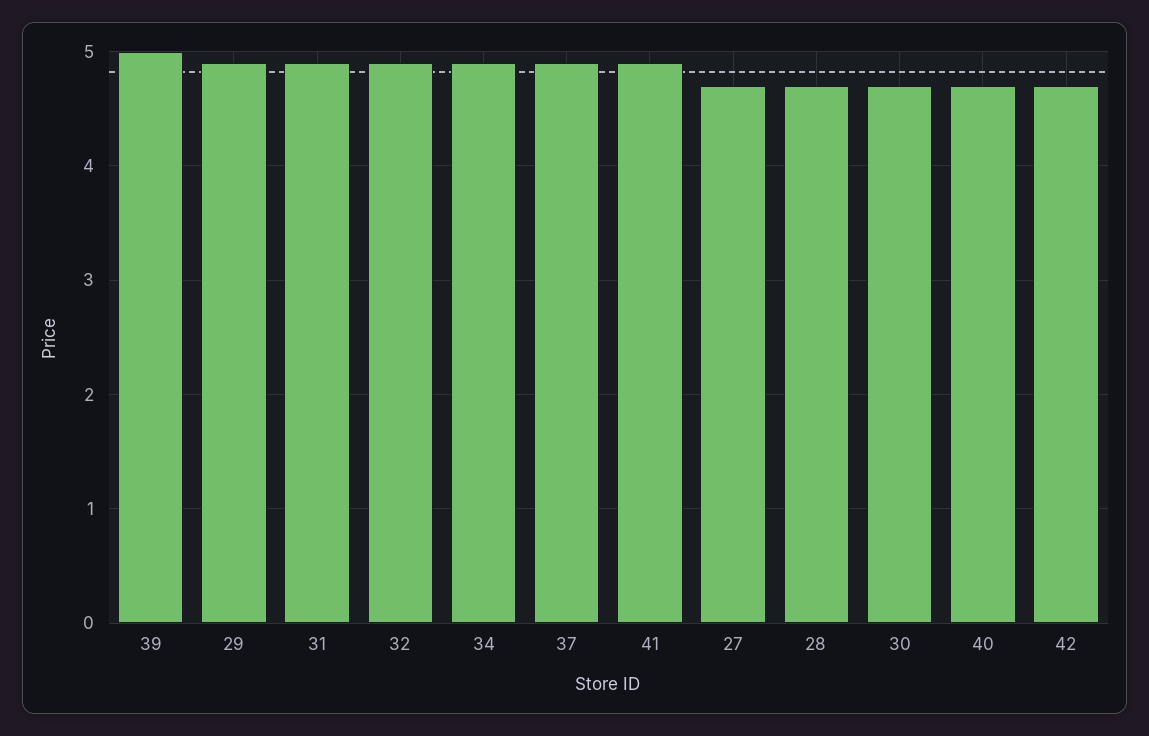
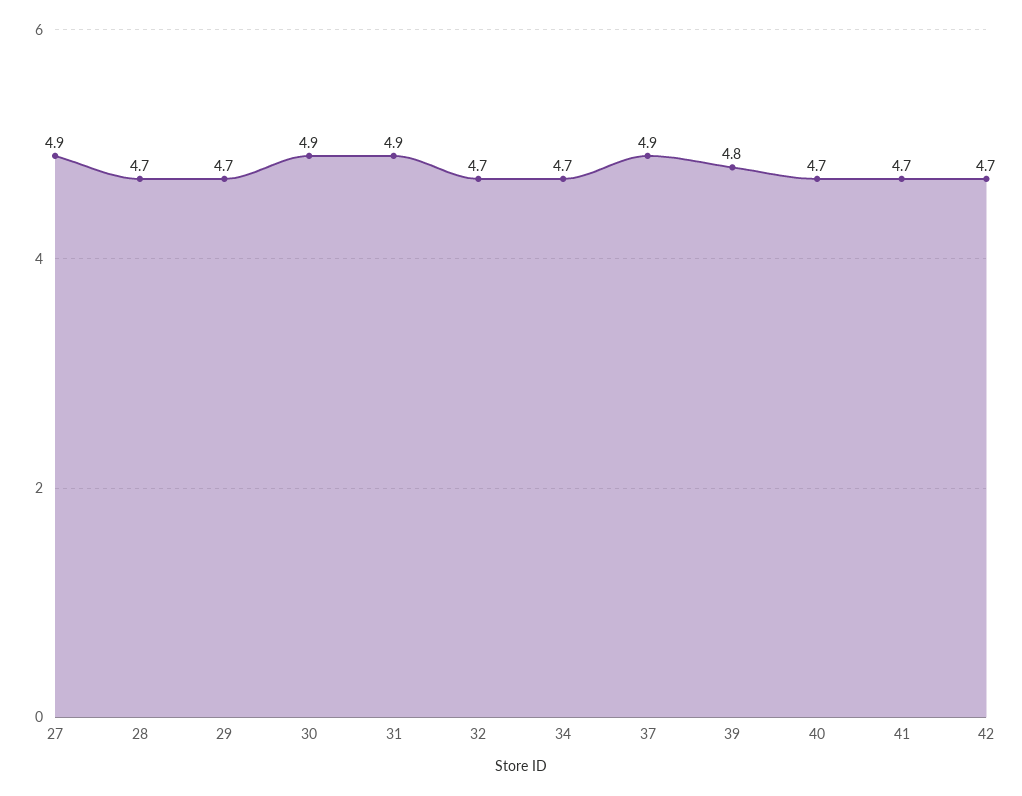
  {
-   "39": 5,
+   "39": 4.8,
-   "29": 4.9,
+   "29": 4.7,
    "31": 4.9,
-   "32": 4.9,
+   "32": 4.7,
-   "34": 4.9,
+   "34": 4.7,
    "37": 4.9,
-   "41": 4.9,
+   "41": 4.7,
-   "27": 4.7,
+   "27": 4.9,
    "28": 4.7,
-   "30": 4.7,
+   "30": 4.9,
    "40": 4.7,
    "42": 4.7
  }

